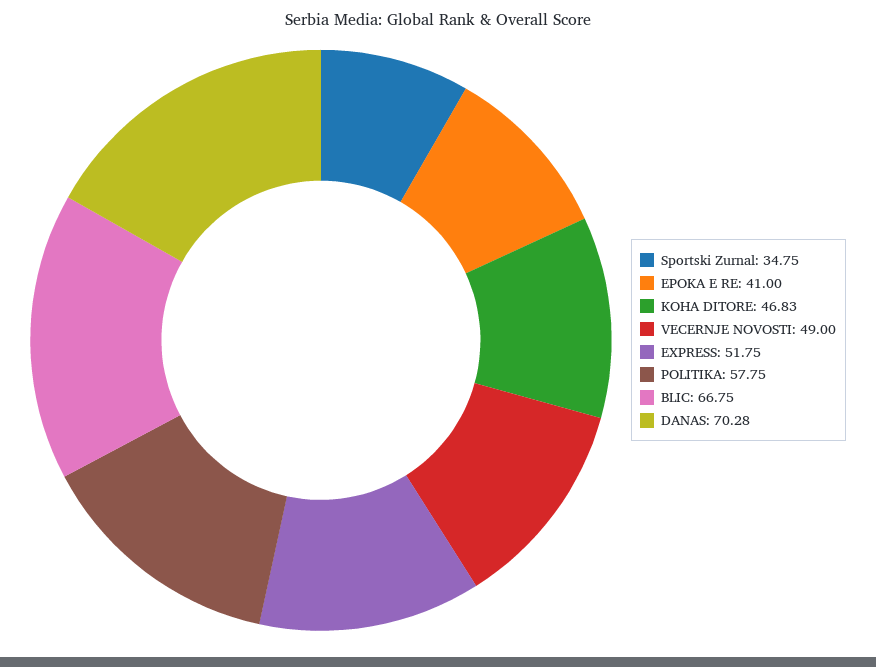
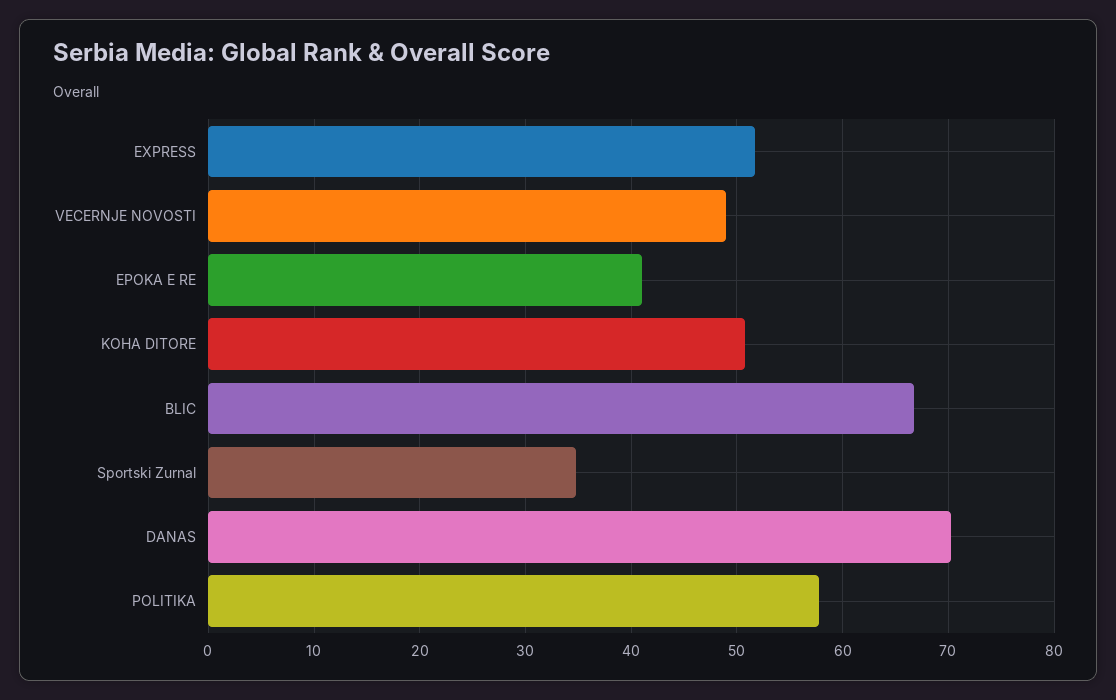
  {
    "Sportski Zurnal": 34.75,
    "EPOKA E RE": 41,
-   "KOHA DITORE": 46.83,
+   "KOHA DITORE": 51,
    "VECERNJE NOVOSTI": 49,
    "EXPRESS": 51.75,
    "POLITIKA": 57.75,
    "BLIC": 66.75,
    "DANAS": 70.28
  }

